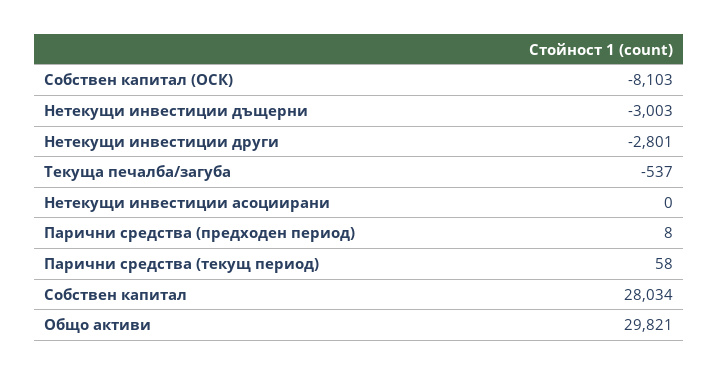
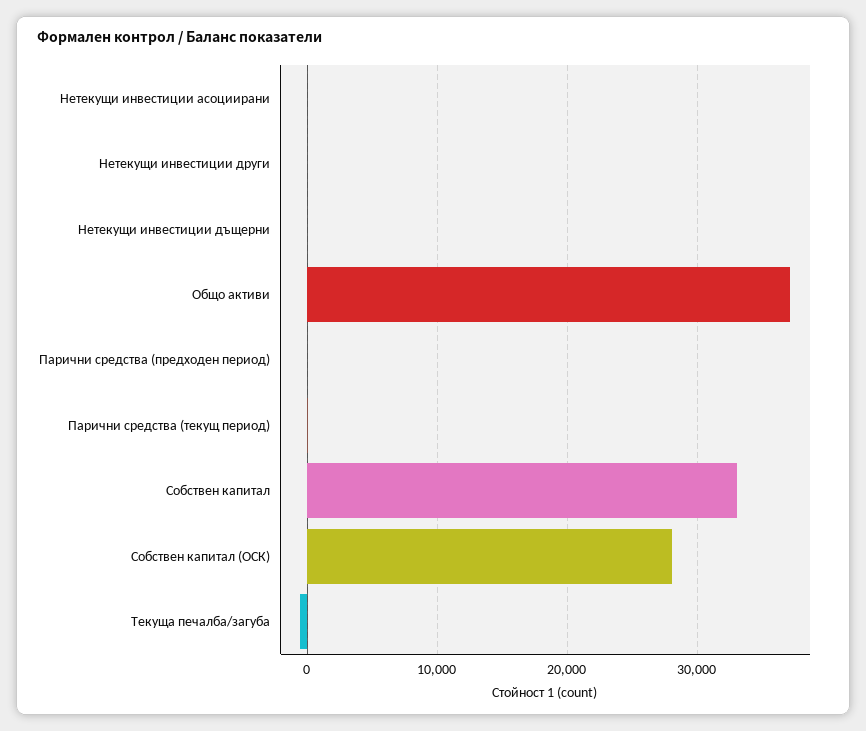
  {
-   "Собствен капитал (ОСК)": -8103,
+   "Собствен капитал (ОСК)": 28000,
-   "Нетекущи инвестиции дъщерни": -3003,
+   "Нетекущи инвестиции дъщерни": 0,
-   "Нетекущи инвестиции други": -2801,
+   "Нетекущи инвестиции други": 0,
    "Текуща печалба/загуба": -537,
    "Нетекущи инвестиции асоциирани": 0,
    "Парични средства (предходен период)": 8,
    "Парични средства (текущ период)": 58,
-   "Собствен капитал": 28034,
+   "Собствен капитал": 33000,
-   "Общо активи": 29821
+   "Общо активи": 37000
  }

